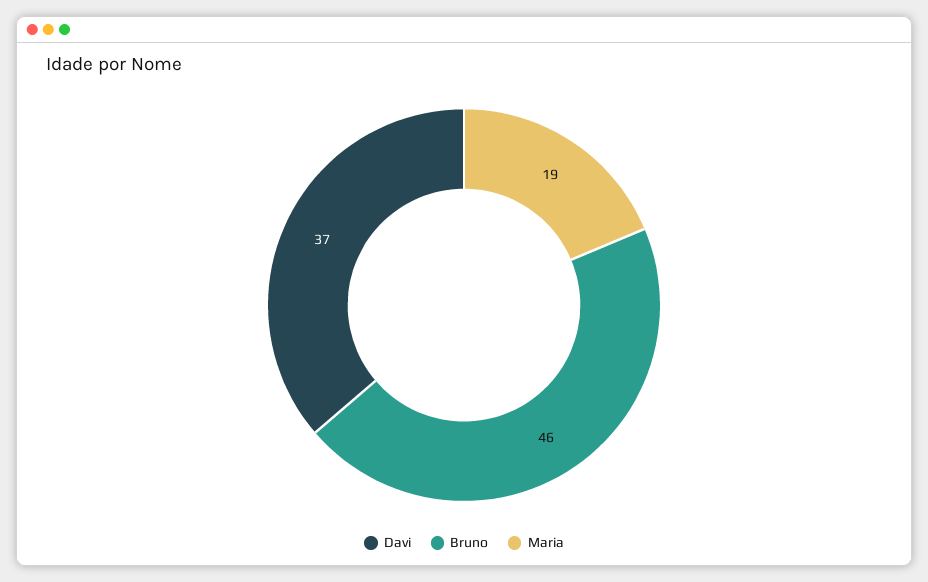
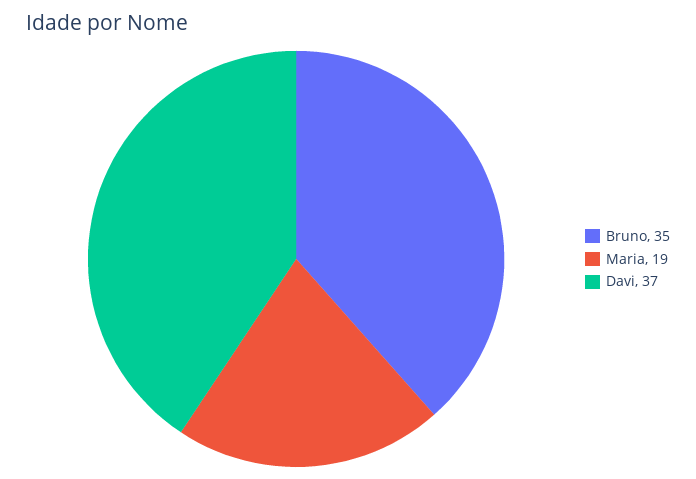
  {
    "Davi": 37,
-   "Bruno": 46,
+   "Bruno": 35,
    "Maria": 19
  }

